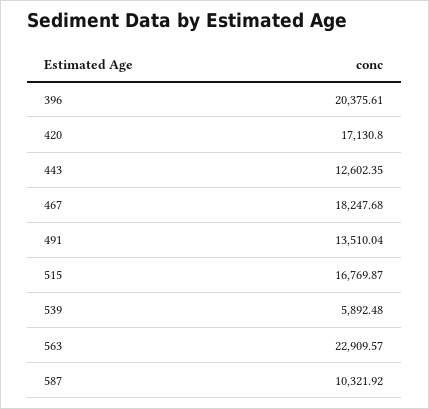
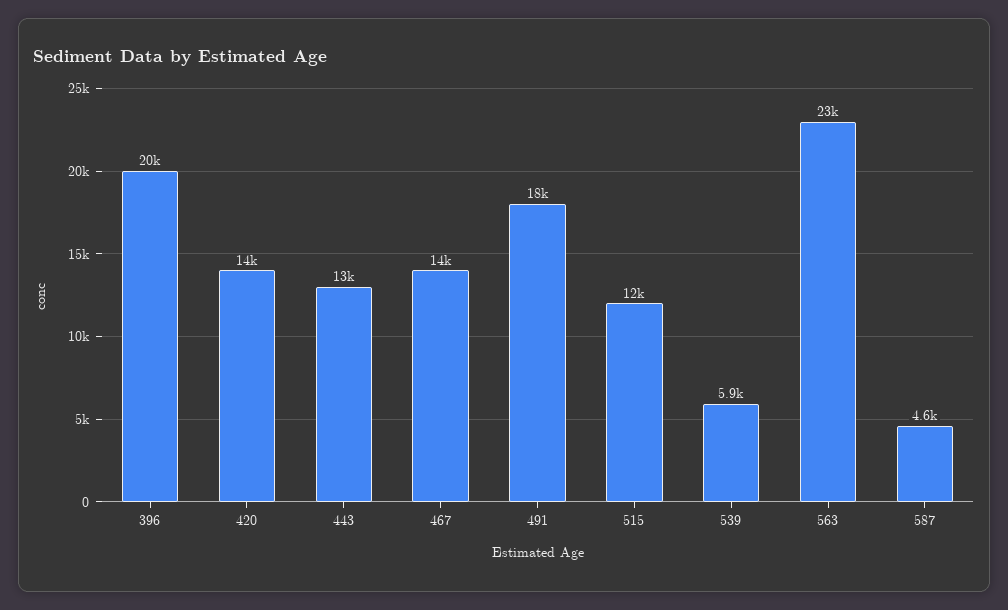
  {
    "396": 20375.61,
-   "420": 17130.8,
+   "420": 14000,
    "443": 12602.35,
-   "467": 18247.68,
+   "467": 14000,
-   "491": 13510.04,
+   "491": 18000,
-   "515": 16769.87,
+   "515": 12000,
    "539": 5892.48,
    "563": 22909.57,
-   "587": 10321.92
+   "587": 4600
  }

